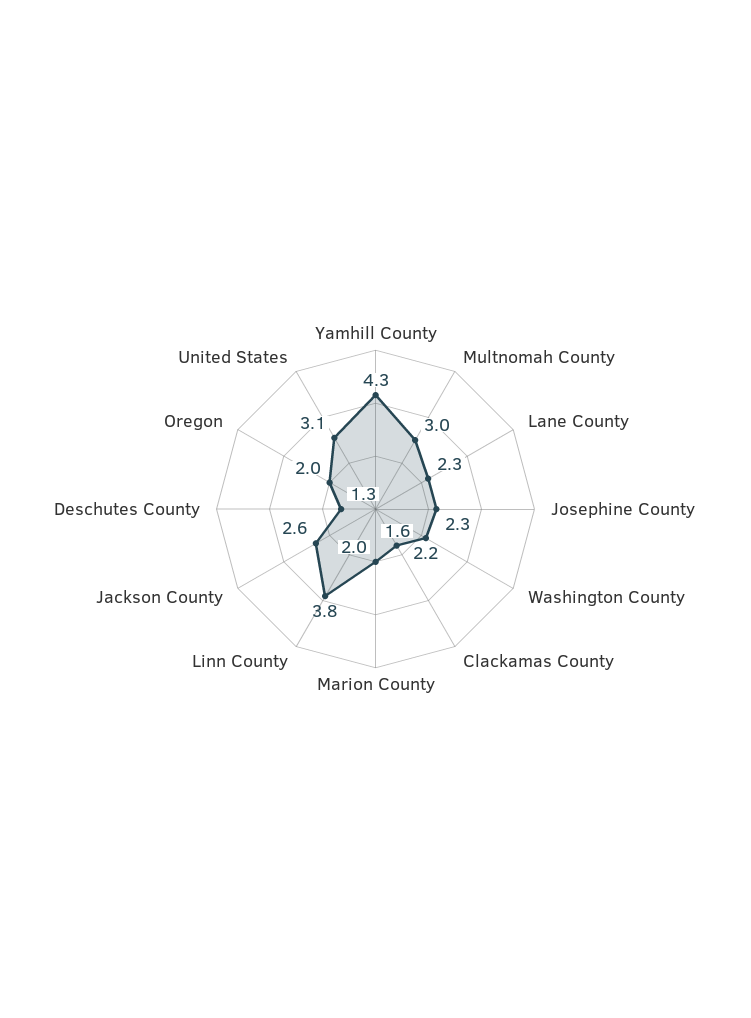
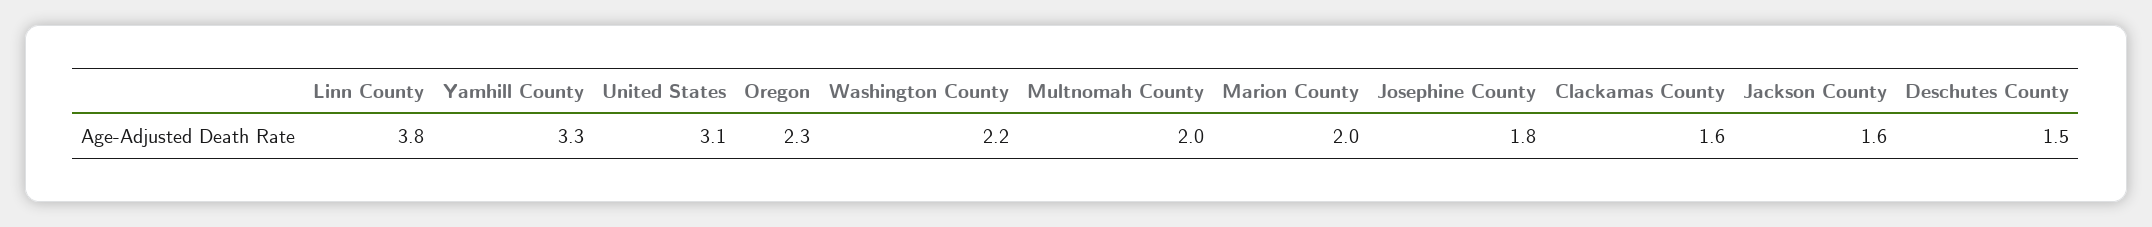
  {
-   "Yamhill County": 4.3,
+   "Yamhill County": 3.3,
-   "Multnomah County": 3,
+   "Multnomah County": 2,
-   "Lane County": 2.3,
-   "Josephine County": 2.3,
+   "Josephine County": 1.8,
    "Washington County": 2.2,
    "Clackamas County": 1.6,
    "Marion County": 2,
    "Linn County": 3.8,
-   "Jackson County": 2.6,
+   "Jackson County": 1.6,
-   "Deschutes County": 1.3,
+   "Deschutes County": 1.5,
-   "Oregon": 2,
+   "Oregon": 2.3,
    "United States": 3.1
  }

